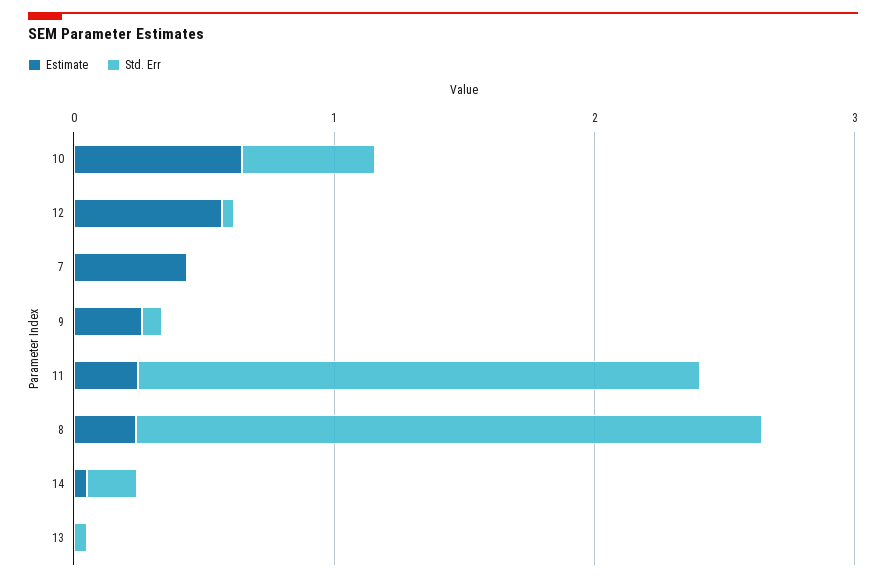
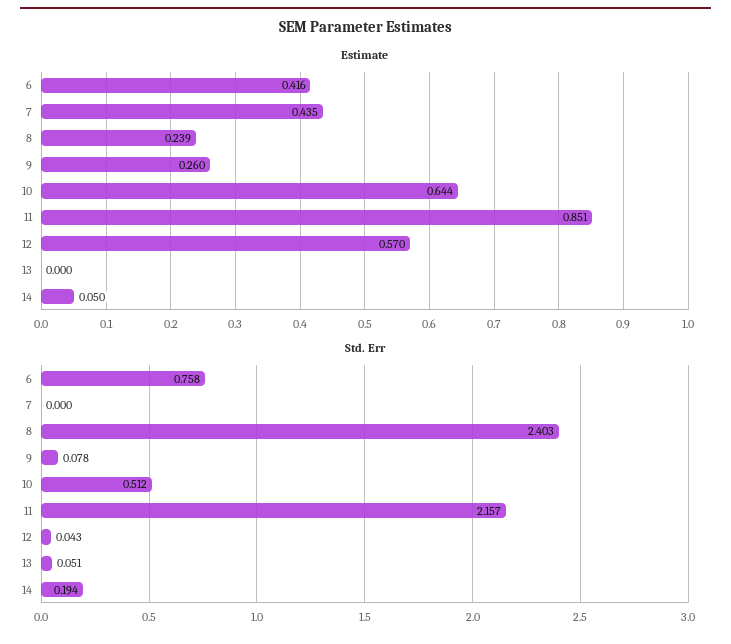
  {
    "Estimate": {
      "10": 0.644,
      "12": 0.57,
      "7": 0.435,
      "9": 0.26,
-     "11": 0.2,
+     "11": 0.851,
      "8": 0.239,
      "14": 0.05,
-     "13": 0
+     "13": 0,
+     "6": 0.416
    },
    "Std. Err": {
      "10": 0.512,
      "12": 0.043,
      "7": 0,
      "9": 0.078,
      "11": 2.157,
      "8": 2.403,
      "14": 0.194,
-     "13": 0.051
+     "13": 0.051,
+     "6": 0.758
    }
  }

